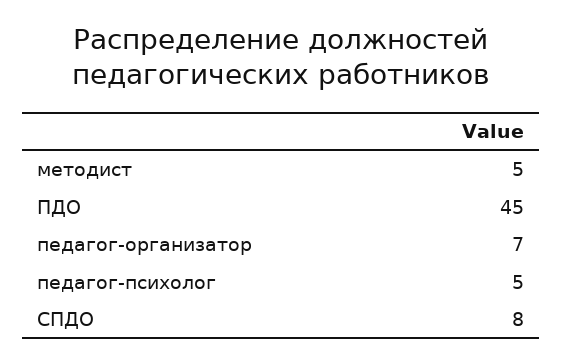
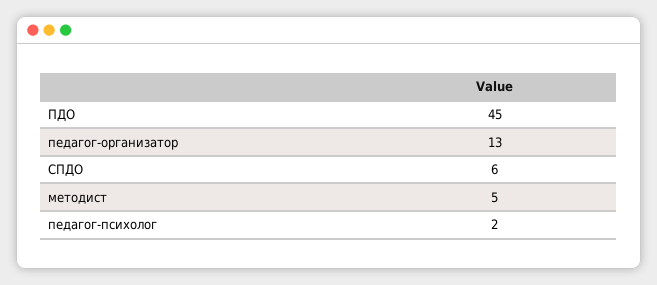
  {
    "методист": 5,
    "ПДО": 45,
-   "педагог-организатор": 7,
+   "педагог-организатор": 13,
-   "педагог-психолог": 5,
+   "педагог-психолог": 2,
-   "СПДО": 8
+   "СПДО": 6
  }

